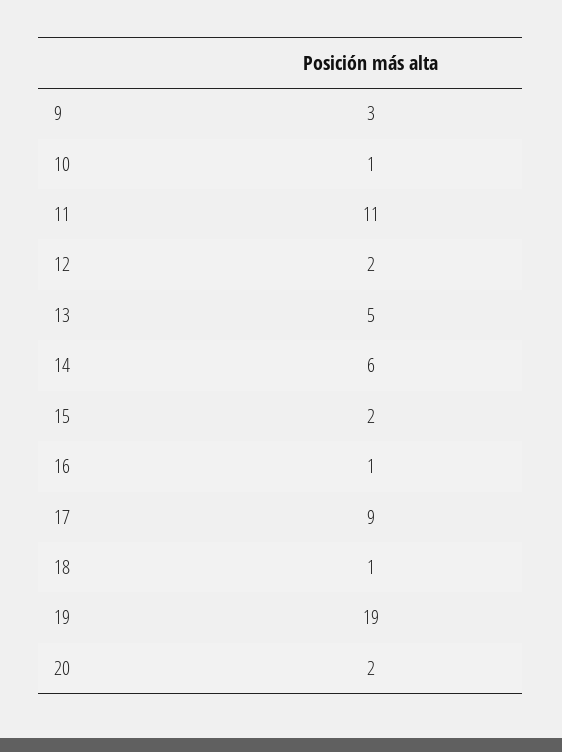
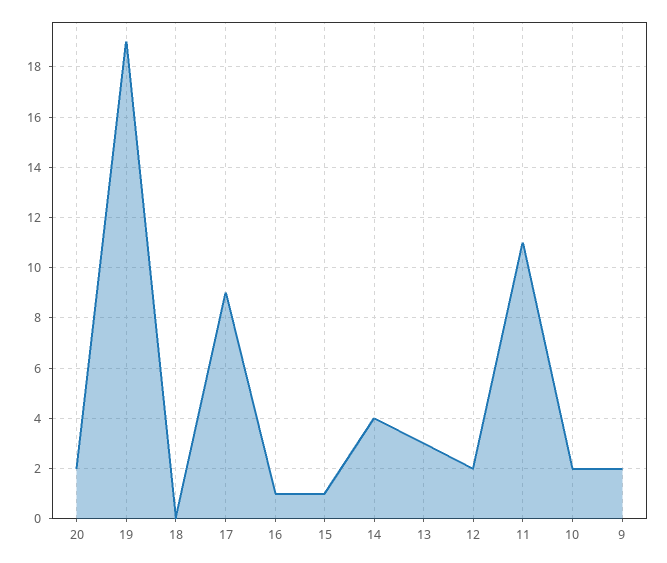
  {
-   "9": 3,
+   "9": 2,
-   "10": 1,
+   "10": 2,
    "11": 11,
    "12": 2,
-   "13": 5,
+   "13": 3,
-   "14": 6,
+   "14": 4,
-   "15": 2,
+   "15": 1,
    "16": 1,
    "17": 9,
-   "18": 1,
+   "18": 0,
    "19": 19,
    "20": 2
  }

